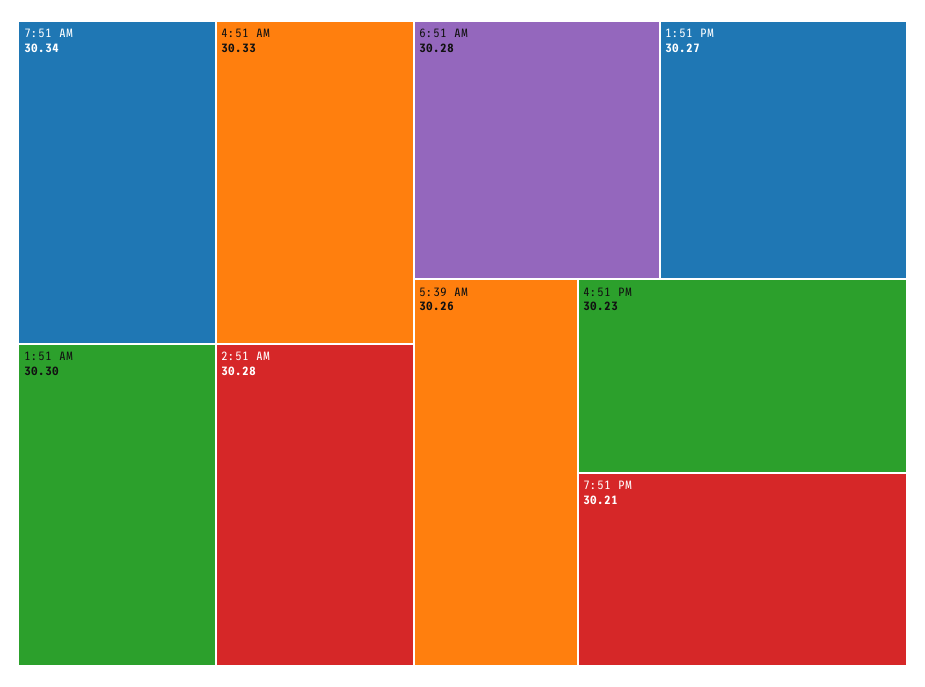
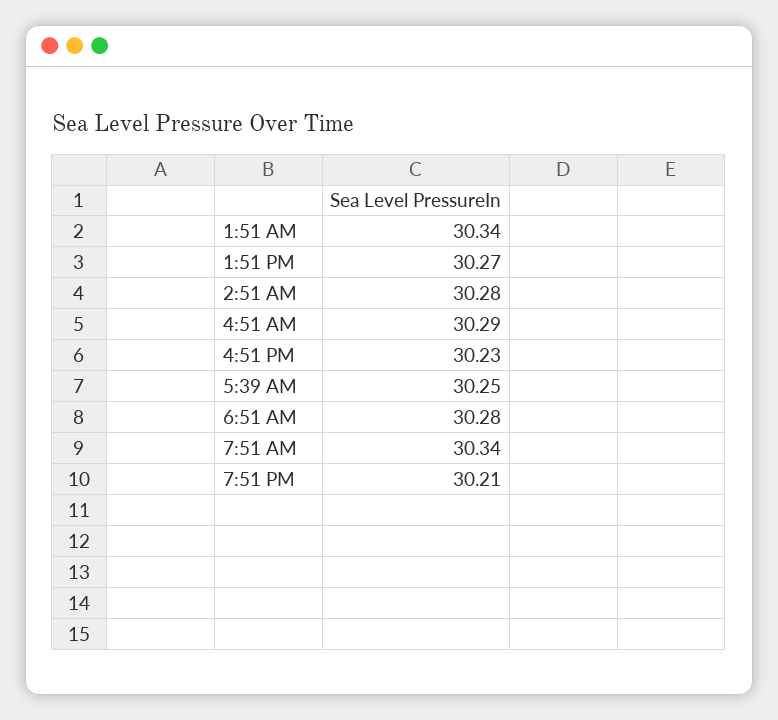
  {
    "7:51 AM": 30.34,
-   "4:51 AM": 30.33,
+   "4:51 AM": 30.29,
-   "1:51 AM": 30.3,
+   "1:51 AM": 30.34,
    "2:51 AM": 30.28,
    "6:51 AM": 30.28,
    "1:51 PM": 30.27,
-   "5:39 AM": 30.26,
+   "5:39 AM": 30.25,
    "4:51 PM": 30.23,
    "7:51 PM": 30.21
  }

